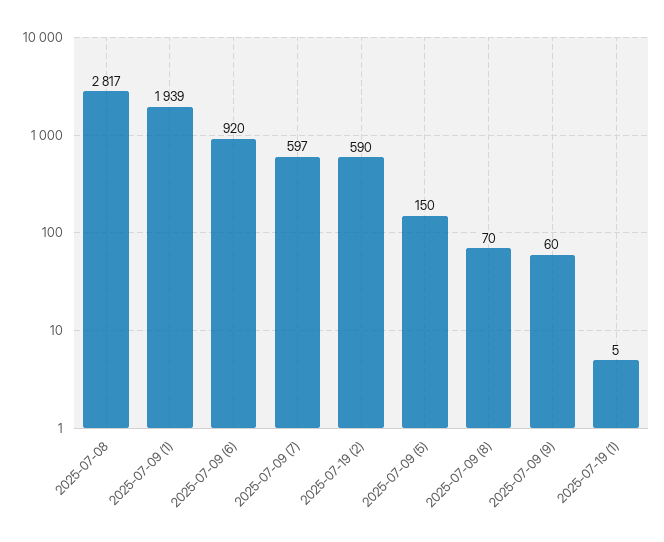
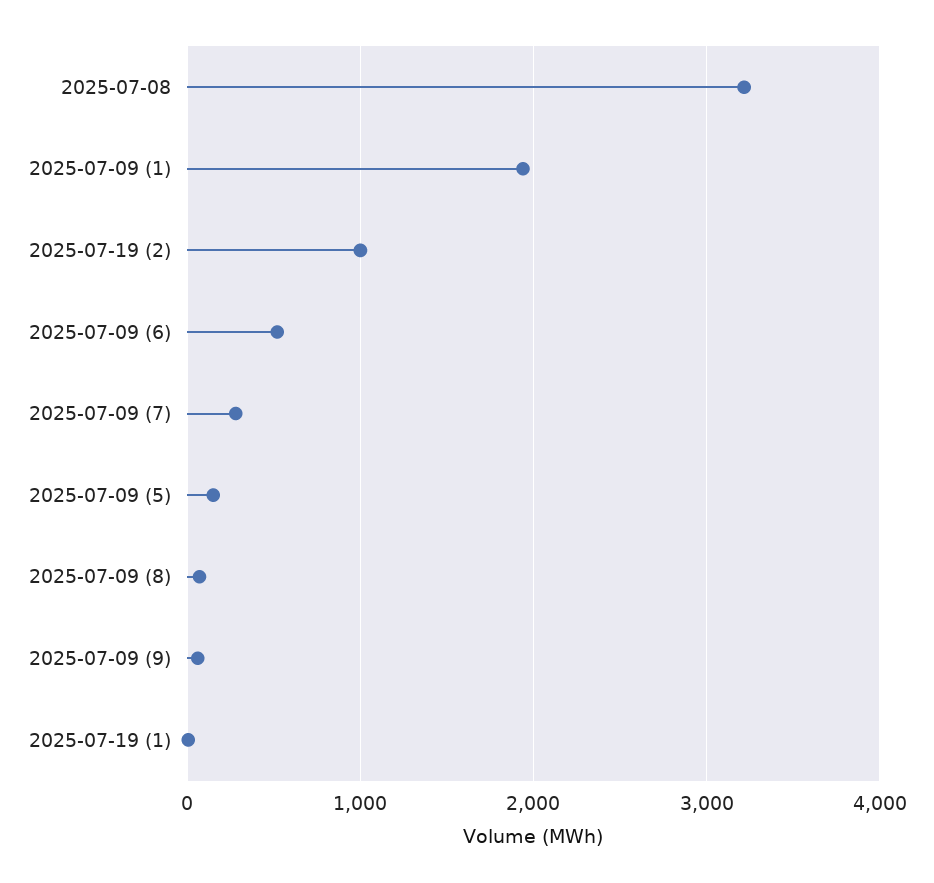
  {
-   "2025-07-08": 2817,
+   "2025-07-08": 3200,
    "2025-07-09 (1)": 1939,
-   "2025-07-09 (6)": 920,
+   "2025-07-09 (6)": 500,
-   "2025-07-09 (7)": 597,
+   "2025-07-09 (7)": 300,
-   "2025-07-19 (2)": 590,
+   "2025-07-19 (2)": 1000,
    "2025-07-09 (5)": 150,
    "2025-07-09 (8)": 70,
    "2025-07-09 (9)": 60,
    "2025-07-19 (1)": 5
  }

